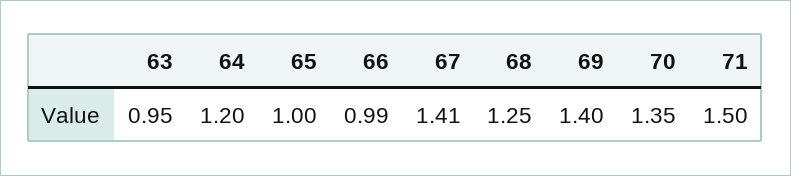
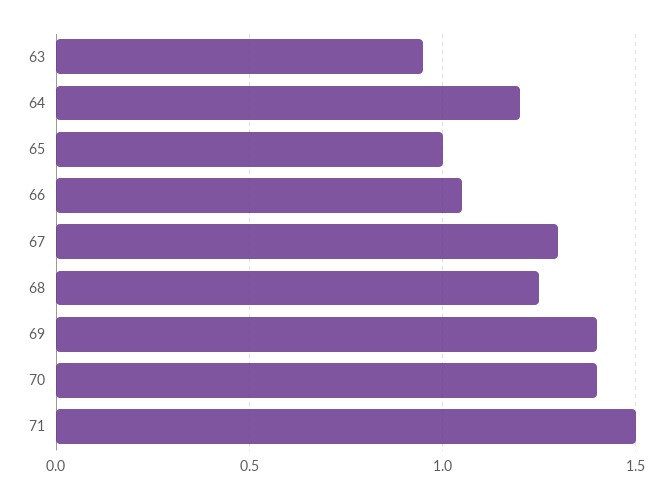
  {
    "63": 0.95,
    "64": 1.2,
    "65": 1,
-   "66": 0.99,
+   "66": 1.05,
-   "67": 1.41,
+   "67": 1.3,
    "68": 1.25,
    "69": 1.4,
-   "70": 1.35,
+   "70": 1.4,
    "71": 1.5
  }

